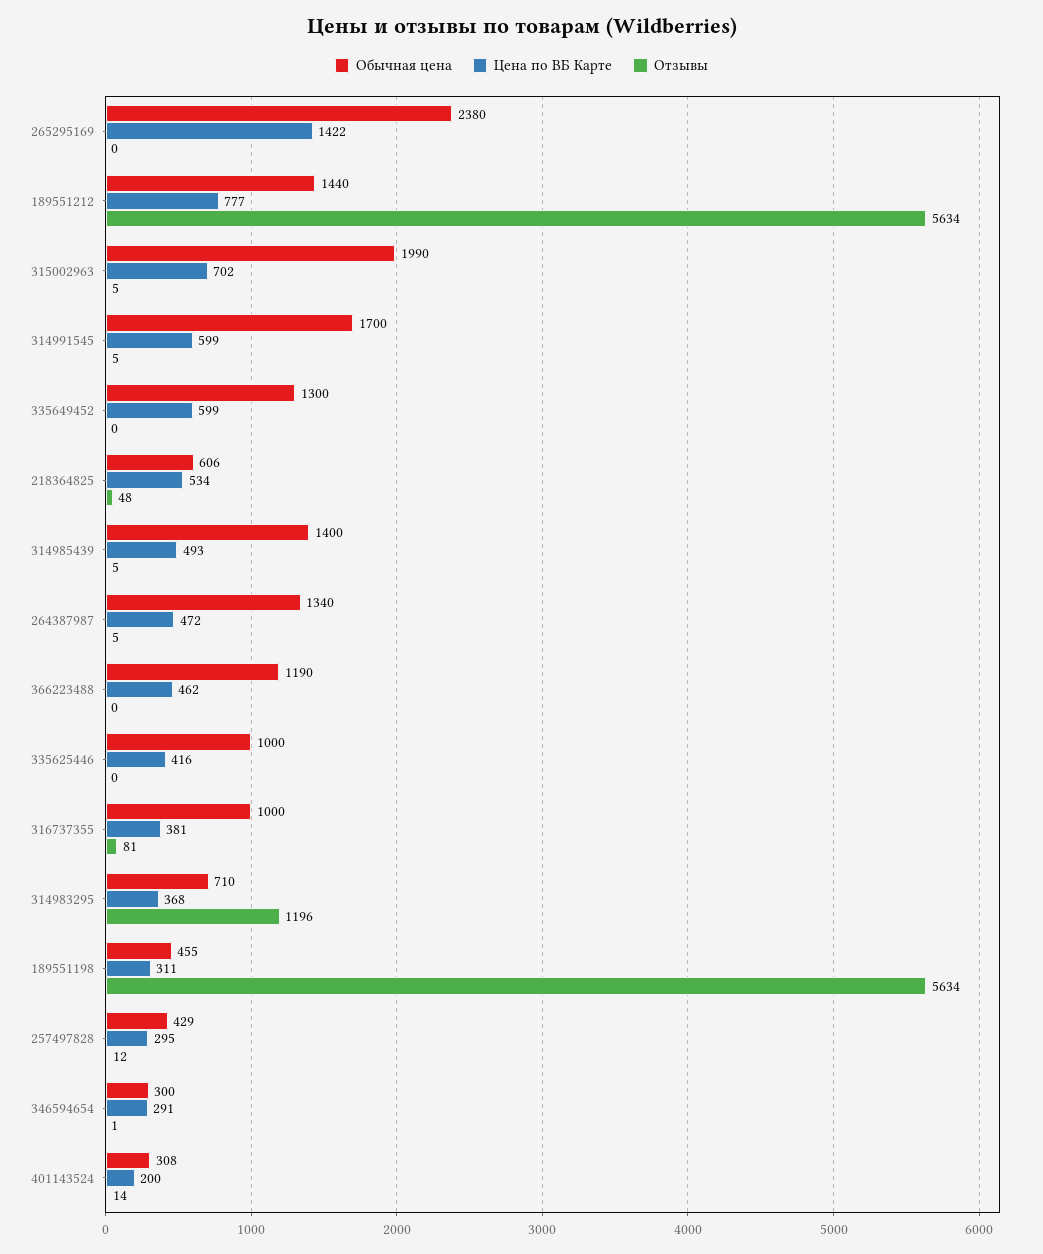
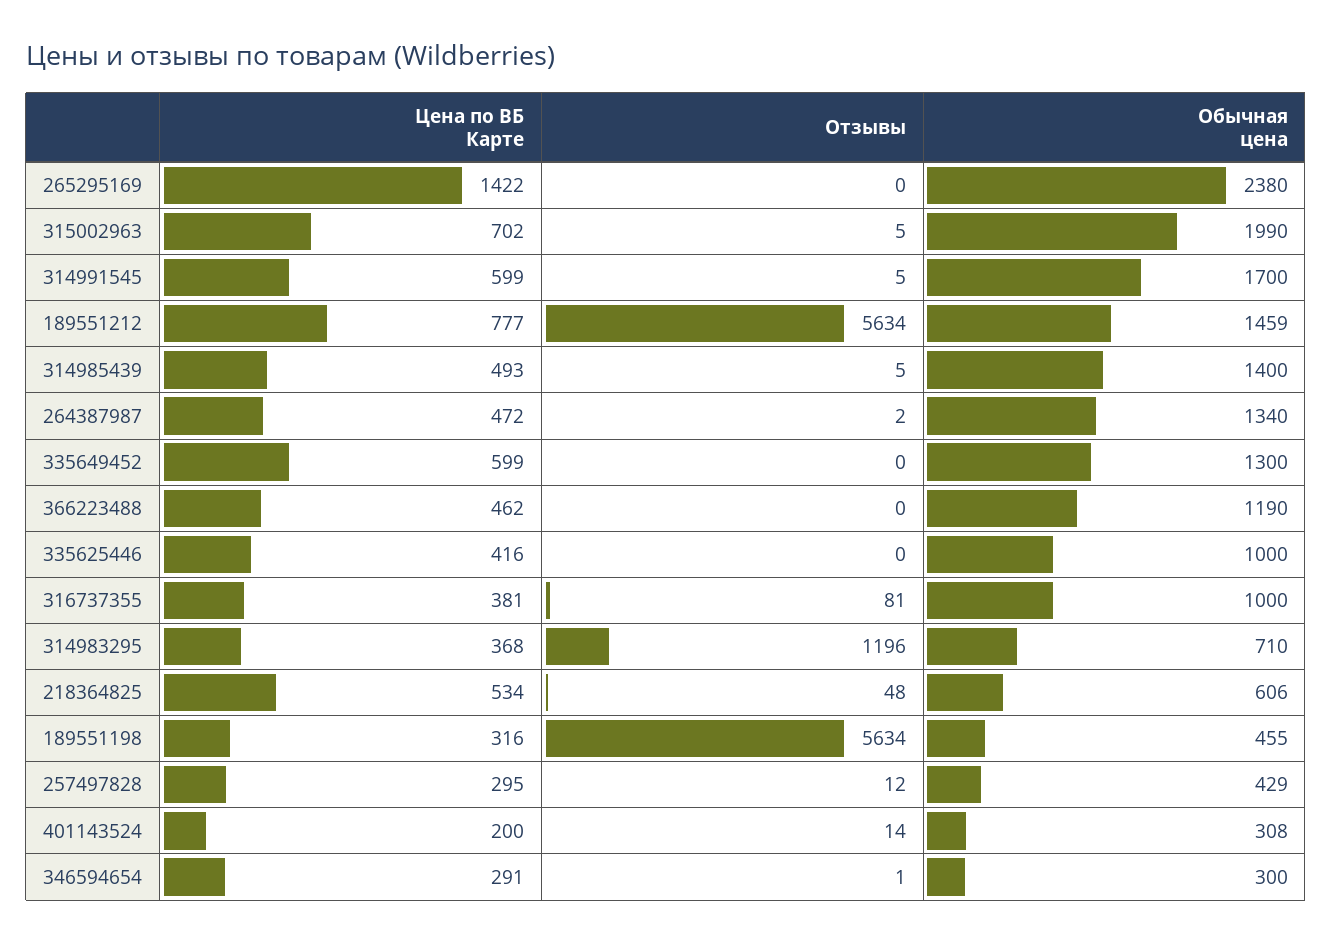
  {
    "Обычная цена": {
      "265295169": 2380,
-     "189551212": 1440,
+     "189551212": 1459,
      "315002963": 1990,
      "314991545": 1700,
      "335649452": 1300,
      "218364825": 606,
      "314985439": 1400,
      "264387987": 1340,
      "366223488": 1190,
      "335625446": 1000,
      "316737355": 1000,
      "314983295": 710,
      "189551198": 455,
      "257497828": 429,
      "346594654": 300,
      "401143524": 308
    },
    "Цена по ВБ Карте": {
      "265295169": 1422,
      "189551212": 777,
      "315002963": 702,
      "314991545": 599,
      "335649452": 599,
      "218364825": 534,
      "314985439": 493,
      "264387987": 472,
      "366223488": 462,
      "335625446": 416,
      "316737355": 381,
      "314983295": 368,
-     "189551198": 311,
+     "189551198": 316,
      "257497828": 295,
      "346594654": 291,
      "401143524": 200
    },
    "Отзывы": {
      "265295169": 0,
      "189551212": 5634,
      "315002963": 5,
      "314991545": 5,
      "335649452": 0,
      "218364825": 48,
      "314985439": 5,
-     "264387987": 5,
+     "264387987": 2,
      "366223488": 0,
      "335625446": 0,
      "316737355": 81,
      "314983295": 1196,
      "189551198": 5634,
      "257497828": 12,
      "346594654": 1,
      "401143524": 14
    }
  }

